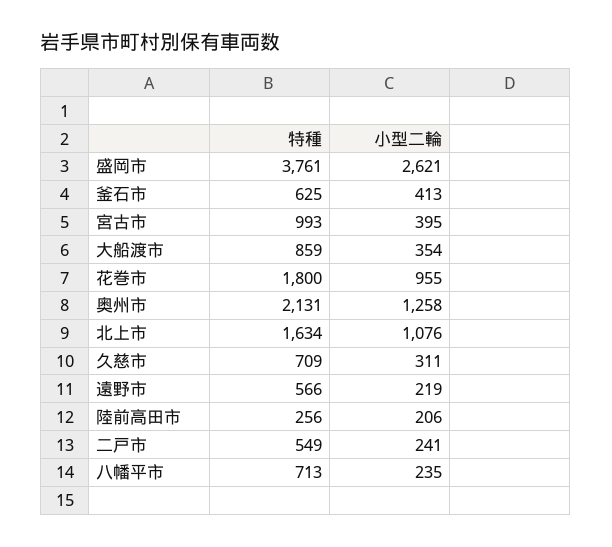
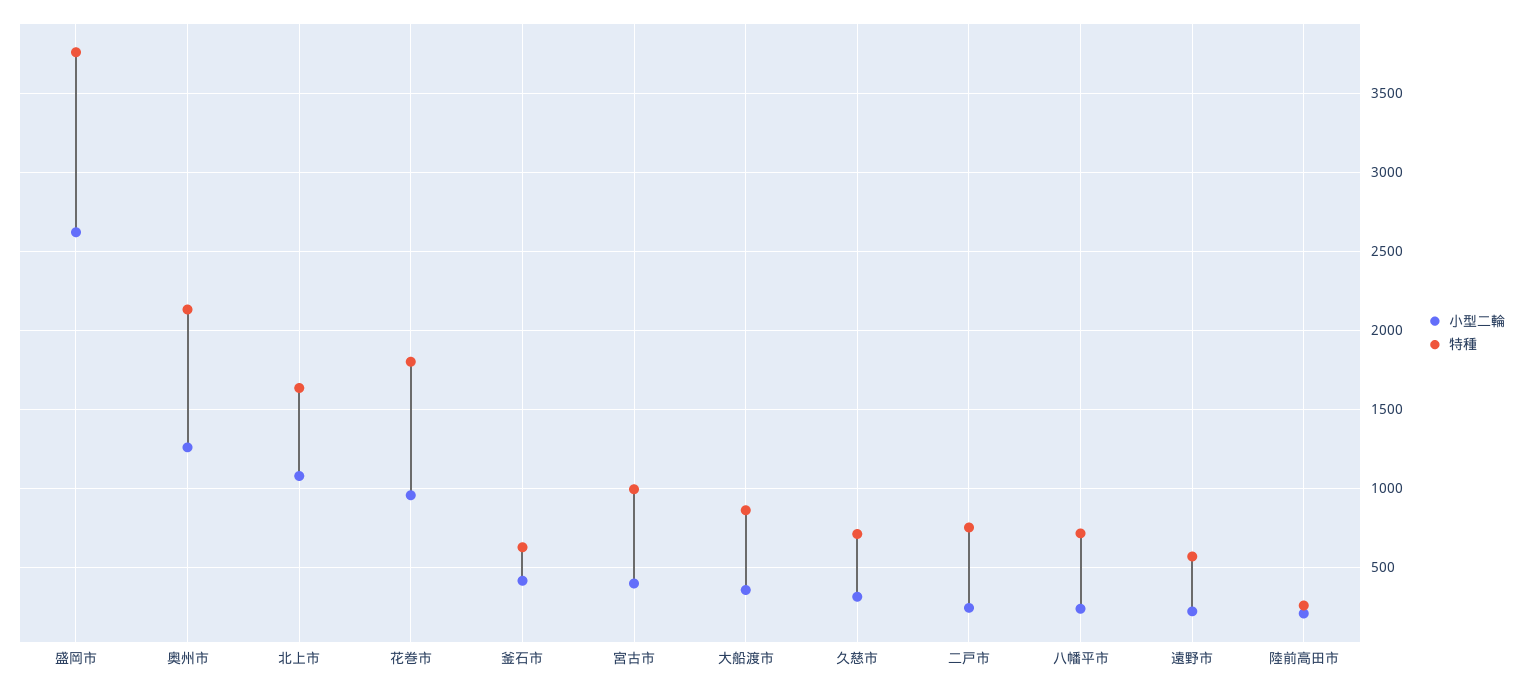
  {
    "特種": {
      "盛岡市": 3761,
      "釜石市": 625,
      "宮古市": 993,
      "大船渡市": 859,
      "花巻市": 1800,
      "奥州市": 2131,
      "北上市": 1634,
      "久慈市": 709,
      "遠野市": 566,
      "陸前高田市": 256,
-     "二戸市": 549,
+     "二戸市": 750,
      "八幡平市": 713
    },
    "小型二輪": {
      "盛岡市": 2621,
      "釜石市": 413,
      "宮古市": 395,
      "大船渡市": 354,
      "花巻市": 955,
      "奥州市": 1258,
      "北上市": 1076,
      "久慈市": 311,
      "遠野市": 219,
      "陸前高田市": 206,
      "二戸市": 241,
      "八幡平市": 235
    }
  }

